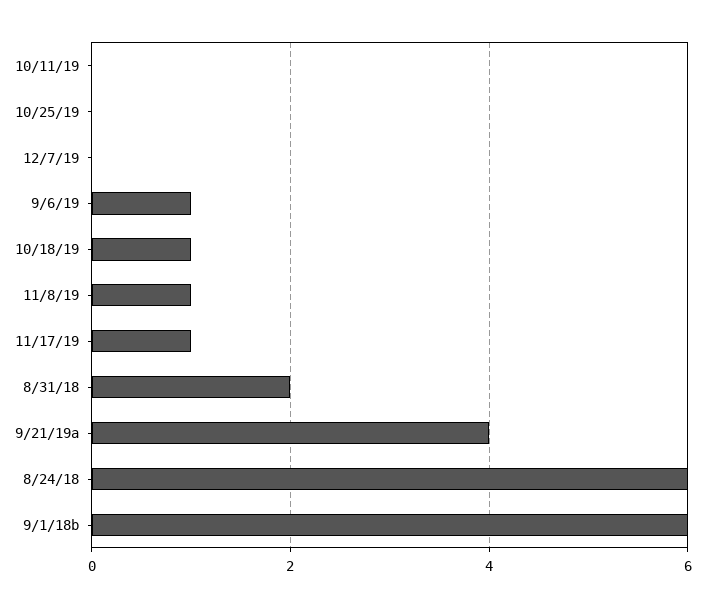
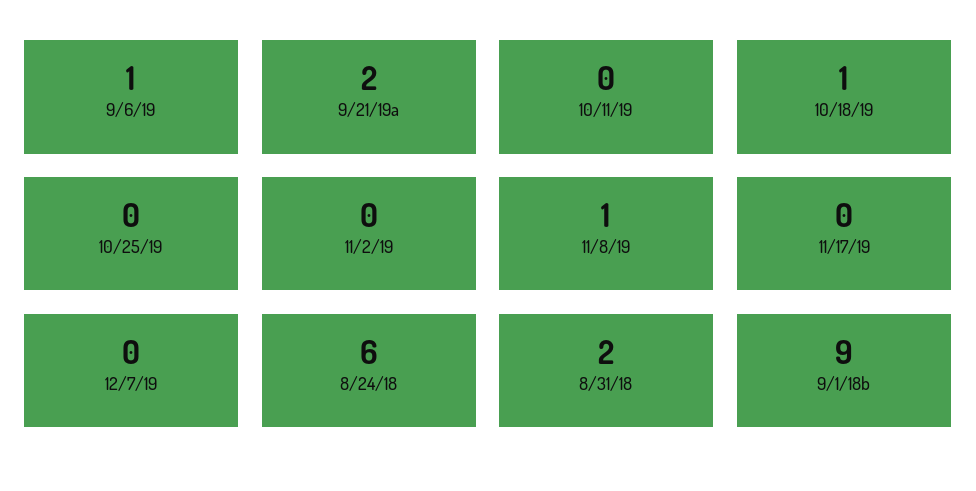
  {
    "10/11/19": 0,
    "10/25/19": 0,
    "12/7/19": 0,
    "9/6/19": 1,
    "10/18/19": 1,
    "11/8/19": 1,
-   "11/17/19": 1,
+   "11/17/19": 0,
    "8/31/18": 2,
-   "9/21/19a": 4,
+   "9/21/19a": 2,
    "8/24/18": 6,
-   "9/1/18b": 6
+   "9/1/18b": 9,
+   "11/2/19": 0
  }

